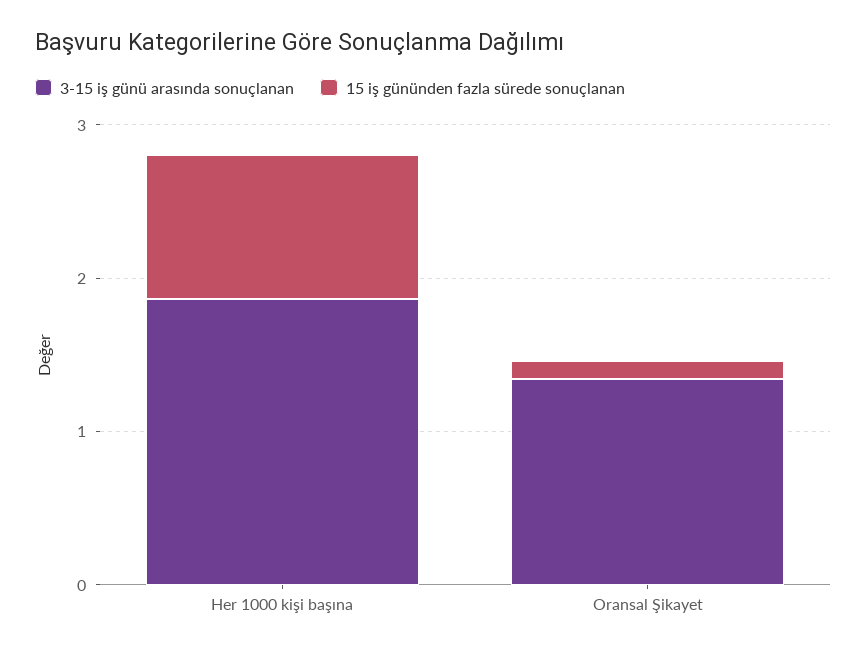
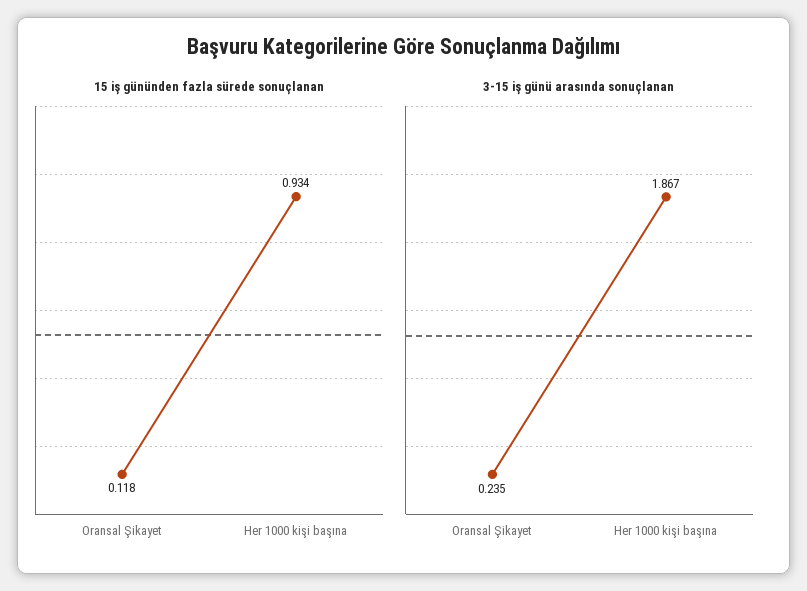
  {
    "3-15 iş günü arasında sonuçlanan": {
      "Her 1000 kişi başına": 1.867,
-     "Oransal Şikayet": 1.4
+     "Oransal Şikayet": 0.235
    },
    "15 iş gününden fazla sürede sonuçlanan": {
      "Her 1000 kişi başına": 0.934,
      "Oransal Şikayet": 0.118
    }
  }

